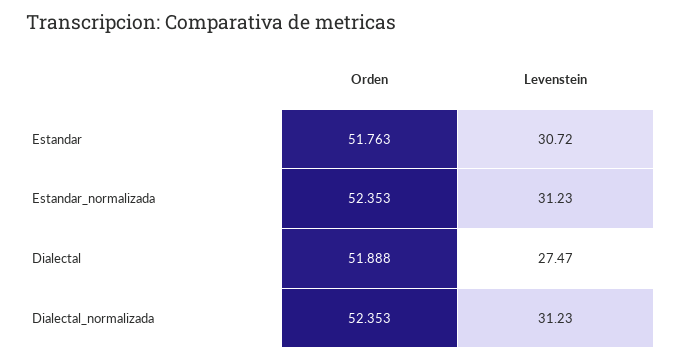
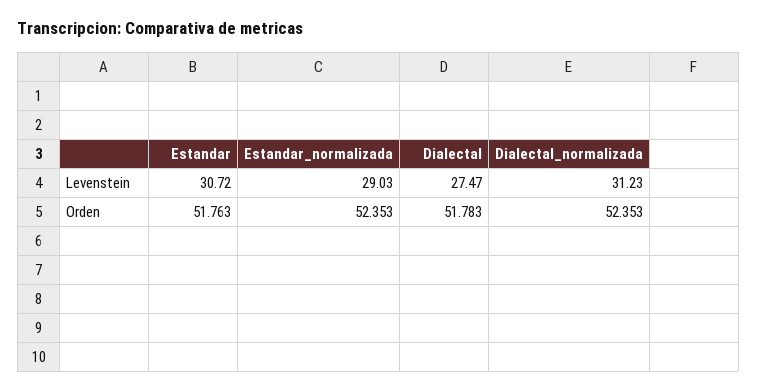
  {
    "Orden": {
      "Estandar": 51.763,
      "Estandar_normalizada": 52.353,
-     "Dialectal": 51.888,
+     "Dialectal": 51.783,
      "Dialectal_normalizada": 52.353
    },
    "Levenstein": {
      "Estandar": 30.72,
-     "Estandar_normalizada": 31.23,
+     "Estandar_normalizada": 29.03,
      "Dialectal": 27.47,
      "Dialectal_normalizada": 31.23
    }
  }

